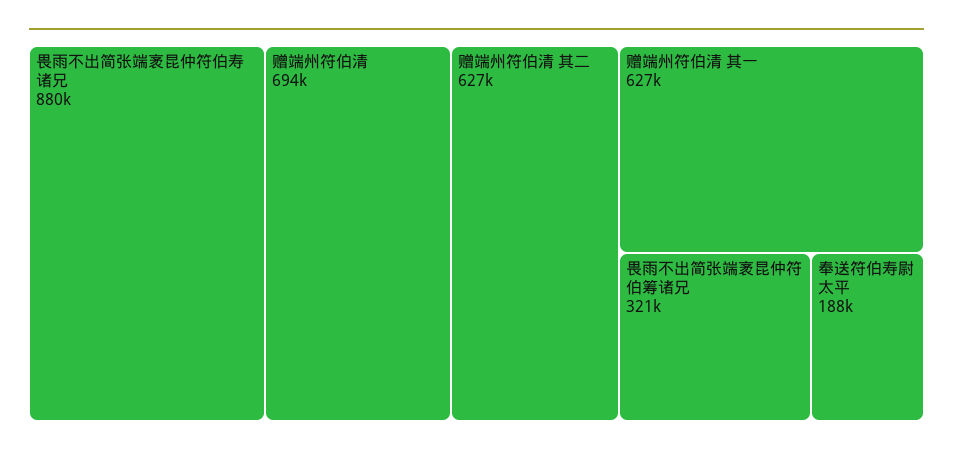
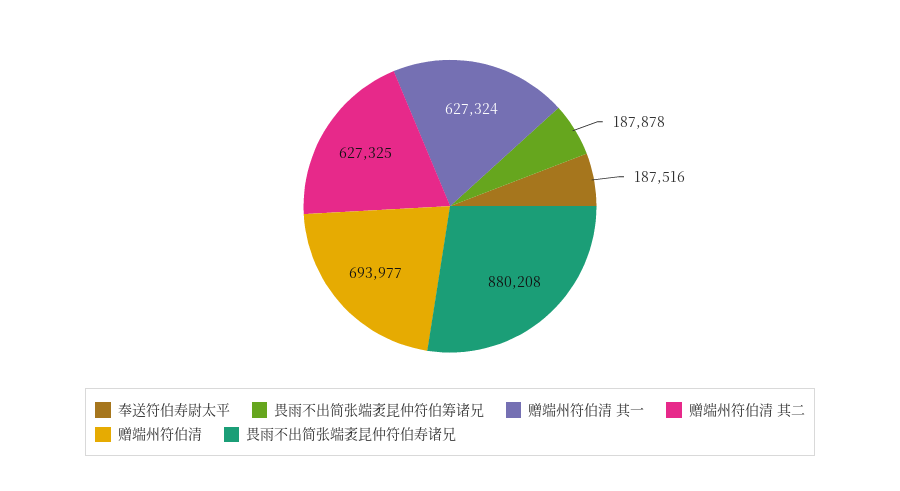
  {
    "畏雨不出简张端袤昆仲符伯寿诸兄": 880208,
    "赠端州符伯清": 693977,
    "赠端州符伯清 其二": 627325,
    "赠端州符伯清 其一": 627324,
-   "畏雨不出简张端袤昆仲符伯筹诸兄": 321000,
+   "畏雨不出简张端袤昆仲符伯筹诸兄": 187878,
    "奉送符伯寿尉太平": 187516
  }

